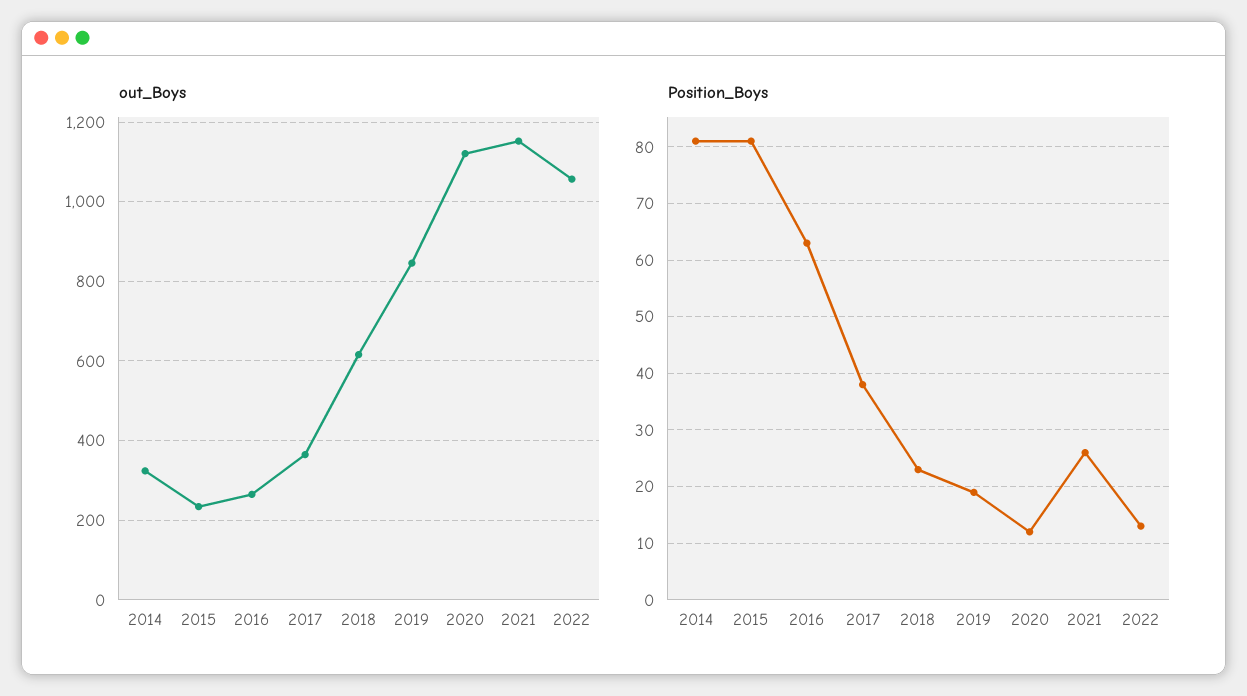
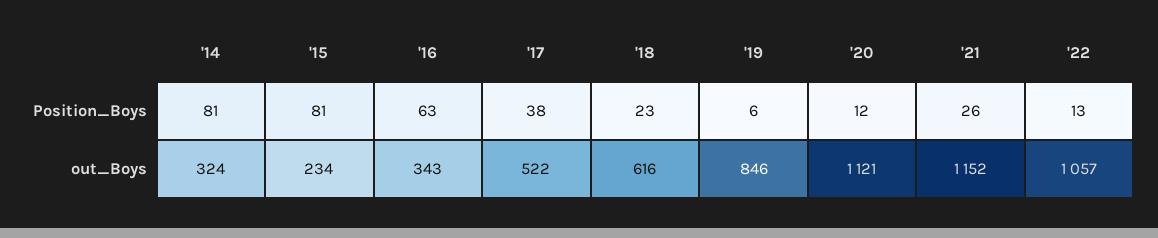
  {
    "out_Boys": {
      "2014": 324,
      "2015": 234,
-     "2016": 260,
+     "2016": 343,
-     "2017": 360,
+     "2017": 522,
      "2018": 616,
      "2019": 846,
      "2020": 1121,
      "2021": 1152,
      "2022": 1057
    },
    "Position_Boys": {
      "2014": 81,
      "2015": 81,
      "2016": 63,
      "2017": 38,
      "2018": 23,
-     "2019": 20,
+     "2019": 6,
      "2020": 12,
      "2021": 26,
      "2022": 13
    }
  }

